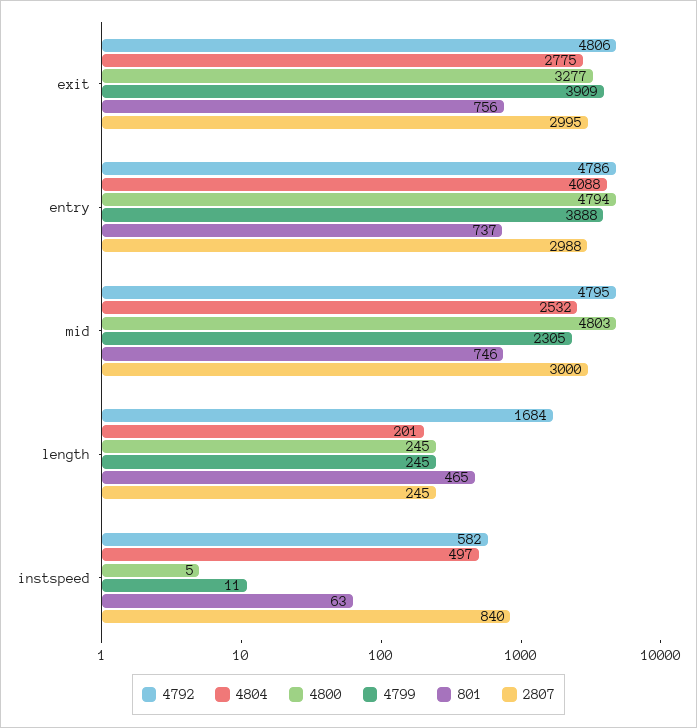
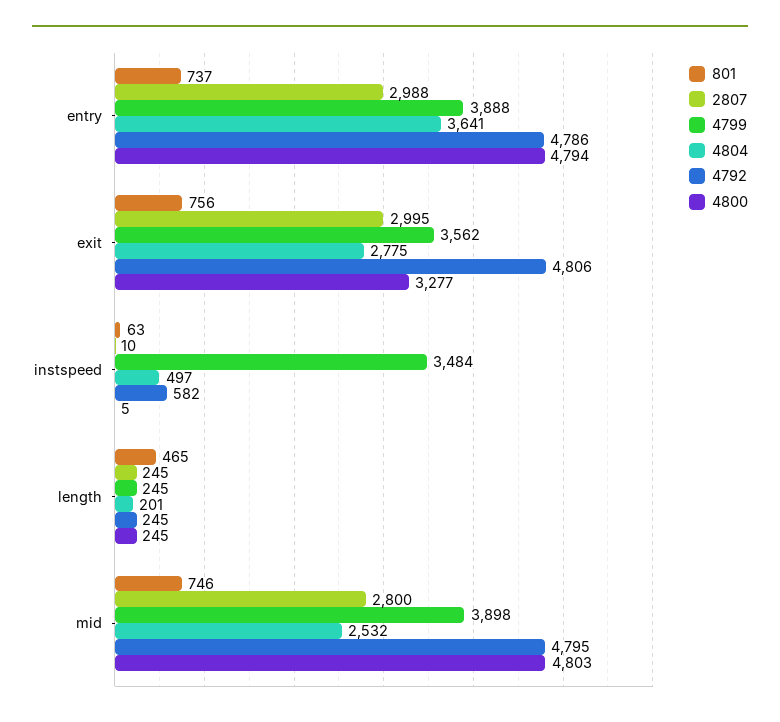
  {
    "4792": {
      "exit": 4806,
      "entry": 4786,
      "mid": 4795,
-     "length": 1684,
+     "length": 245,
      "instspeed": 582
    },
    "4804": {
      "exit": 2775,
-     "entry": 4088,
+     "entry": 3641,
      "mid": 2532,
      "length": 201,
      "instspeed": 497
    },
    "4800": {
      "exit": 3277,
      "entry": 4794,
      "mid": 4803,
      "length": 245,
      "instspeed": 5
    },
    "4799": {
-     "exit": 3909,
+     "exit": 3562,
      "entry": 3888,
-     "mid": 2305,
+     "mid": 3898,
      "length": 245,
-     "instspeed": 11
+     "instspeed": 3484
    },
    "801": {
      "exit": 756,
      "entry": 737,
      "mid": 746,
      "length": 465,
      "instspeed": 63
    },
    "2807": {
      "exit": 2995,
      "entry": 2988,
-     "mid": 3000,
+     "mid": 2800,
      "length": 245,
-     "instspeed": 840
+     "instspeed": 10
    }
  }

